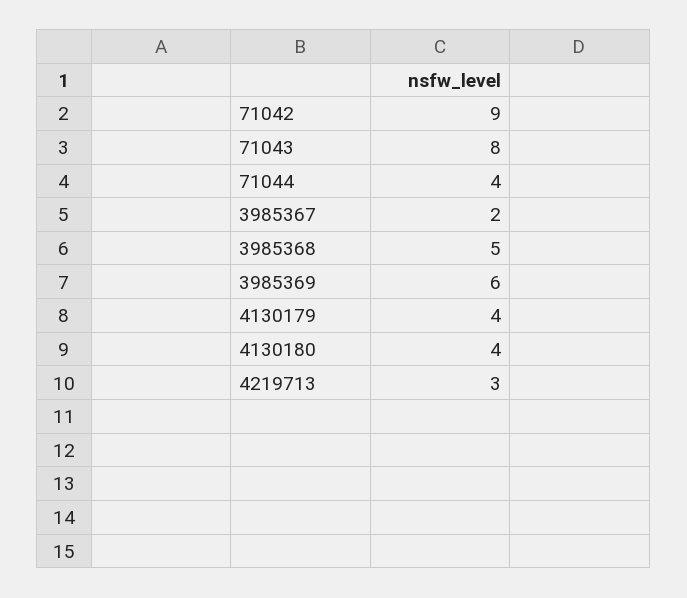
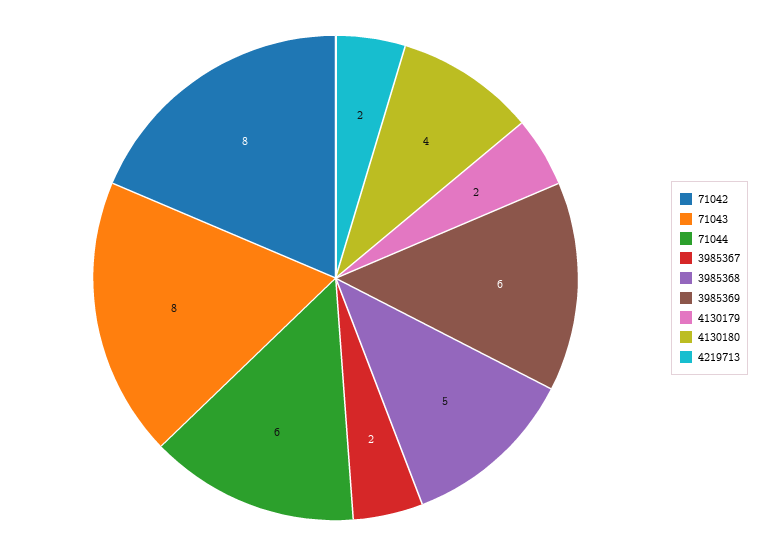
  {
-   "71042": 9,
+   "71042": 8,
    "71043": 8,
-   "71044": 4,
+   "71044": 6,
    "3985367": 2,
    "3985368": 5,
    "3985369": 6,
-   "4130179": 4,
+   "4130179": 2,
    "4130180": 4,
-   "4219713": 3
+   "4219713": 2
  }

